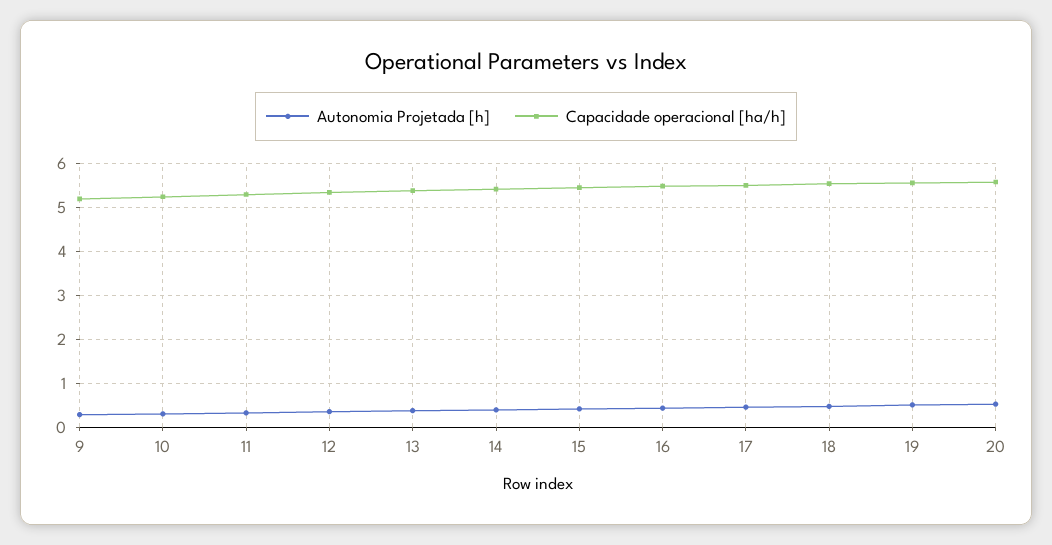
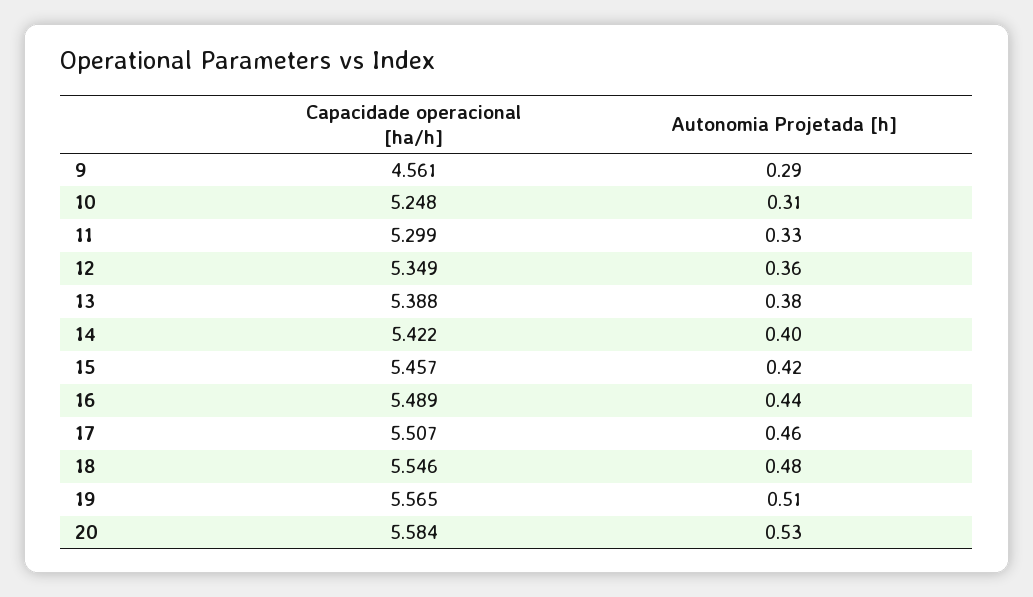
  {
    "Autonomia Projetada [h]": {
      "9": 0.29,
      "10": 0.31,
      "11": 0.33,
      "12": 0.36,
      "13": 0.38,
      "14": 0.4,
      "15": 0.42,
      "16": 0.44,
      "17": 0.46,
      "18": 0.48,
      "19": 0.51,
      "20": 0.53
    },
    "Capacidade operacional [ha/h]": {
-     "9": 5.2,
+     "9": 4.561,
      "10": 5.248,
      "11": 5.299,
      "12": 5.349,
      "13": 5.388,
      "14": 5.422,
      "15": 5.457,
      "16": 5.489,
      "17": 5.507,
      "18": 5.546,
      "19": 5.565,
      "20": 5.584
    }
  }

